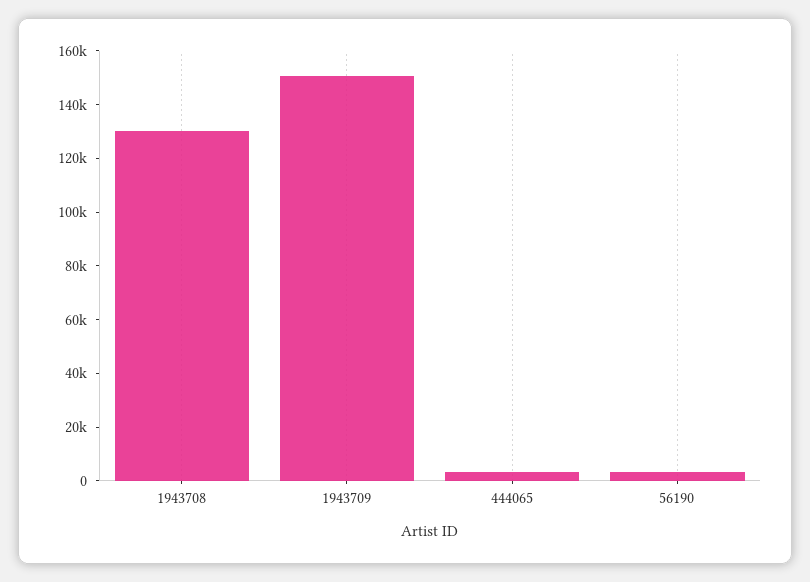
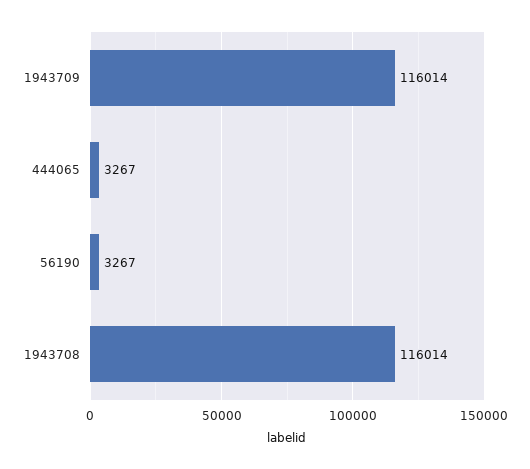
  {
-   "1943708": 130000,
+   "1943708": 116014,
-   "1943709": 150000,
+   "1943709": 116014,
    "444065": 3267,
    "56190": 3267
  }

